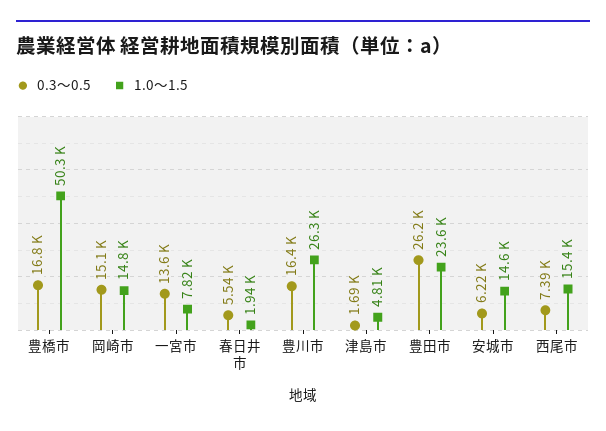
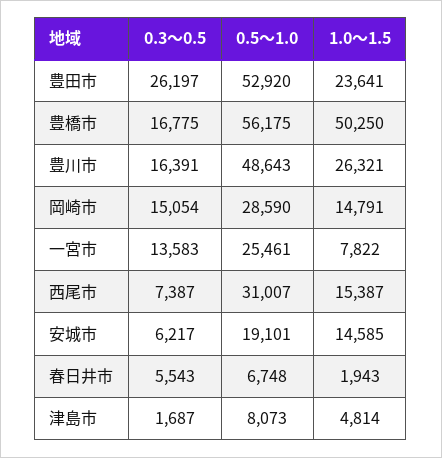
  {
    "0.3～0.5": {
      "豊橋市": 16775,
      "岡崎市": 15054,
      "一宮市": 13583,
      "春日井市": 5543,
      "豊川市": 16391,
      "津島市": 1687,
      "豊田市": 26197,
      "安城市": 6217,
      "西尾市": 7387
    },
    "1.0～1.5": {
      "豊橋市": 50250,
      "岡崎市": 14791,
      "一宮市": 7822,
      "春日井市": 1943,
      "豊川市": 26321,
      "津島市": 4814,
      "豊田市": 23641,
      "安城市": 14585,
      "西尾市": 15387
-   }
+   },
+   "0.5～1.0": {
+     "豊田市": 52920,
+     "豊橋市": 56175,
+     "豊川市": 48643,
+     "岡崎市": 28590,
+     "一宮市": 25461,
+     "西尾市": 31007,
+     "安城市": 19101,
+     "春日井市": 6748,
+     "津島市": 8073
+   }
  }

